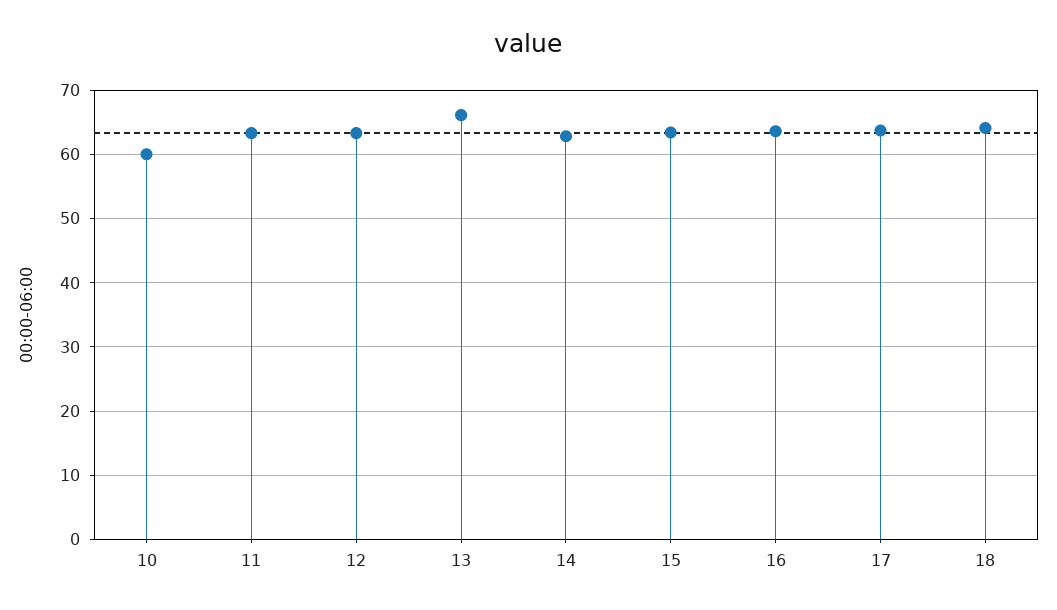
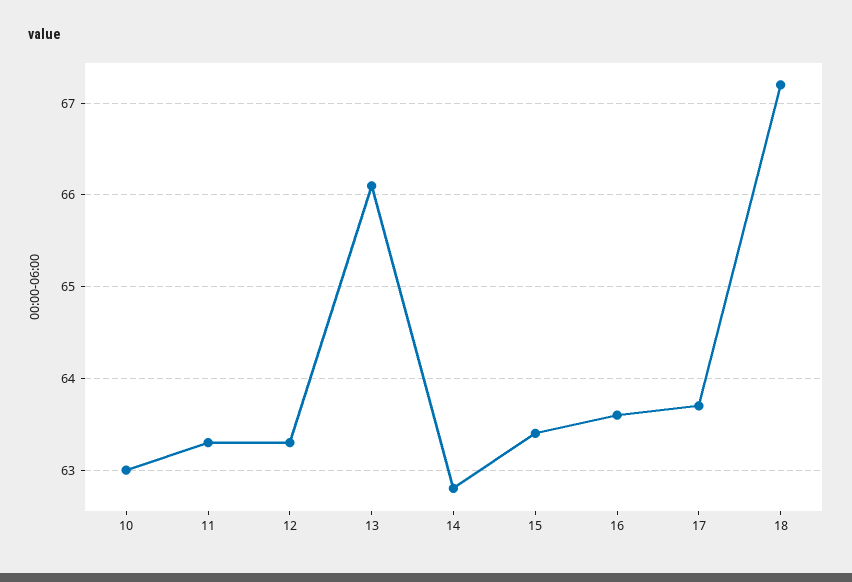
  {
-   "10": 60,
+   "10": 63,
    "11": 63.3,
    "12": 63.3,
    "13": 66.1,
    "14": 62.8,
    "15": 63.4,
    "16": 63.6,
    "17": 63.7,
-   "18": 64
+   "18": 67.2
  }

